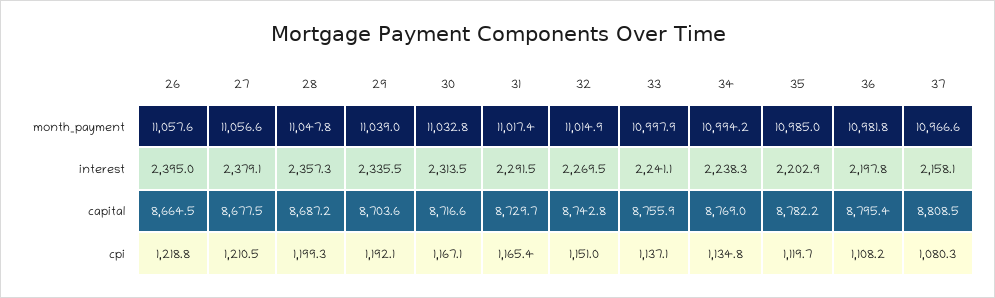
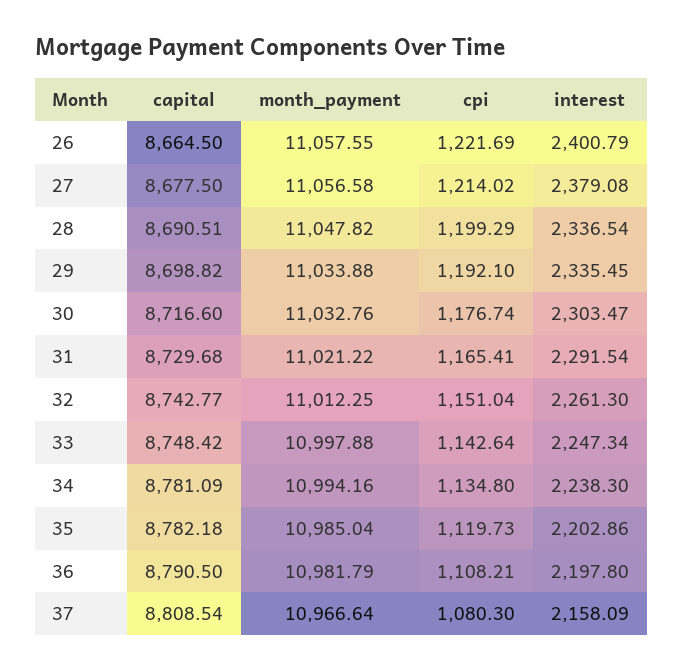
  {
    "26": {
      "month_payment": 11057.55,
-     "interest": 2395,
+     "interest": 2400.79,
      "capital": 8664.5,
-     "cpi": 1218.8
+     "cpi": 1221.69
    },
    "27": {
      "month_payment": 11056.58,
      "interest": 2379.08,
      "capital": 8677.5,
-     "cpi": 1210.5
+     "cpi": 1214.02
    },
    "28": {
      "month_payment": 11047.82,
-     "interest": 2357.3,
+     "interest": 2336.54,
-     "capital": 8687.2,
+     "capital": 8690.51,
      "cpi": 1199.29
    },
    "29": {
-     "month_payment": 11039,
+     "month_payment": 11033.88,
      "interest": 2335.45,
-     "capital": 8703.6,
+     "capital": 8698.82,
      "cpi": 1192.1
    },
    "30": {
      "month_payment": 11032.76,
-     "interest": 2313.5,
+     "interest": 2303.47,
      "capital": 8716.6,
-     "cpi": 1167.1
+     "cpi": 1176.74
    },
    "31": {
-     "month_payment": 11017.4,
+     "month_payment": 11021.22,
      "interest": 2291.54,
      "capital": 8729.68,
      "cpi": 1165.41
    },
    "32": {
-     "month_payment": 11014.9,
+     "month_payment": 11012.25,
-     "interest": 2269.5,
+     "interest": 2261.3,
      "capital": 8742.77,
      "cpi": 1151.04
    },
    "33": {
      "month_payment": 10997.88,
-     "interest": 2241.1,
+     "interest": 2247.34,
-     "capital": 8755.9,
+     "capital": 8748.42,
-     "cpi": 1137.1
+     "cpi": 1142.64
    },
    "34": {
      "month_payment": 10994.16,
      "interest": 2238.3,
-     "capital": 8769,
+     "capital": 8781.09,
      "cpi": 1134.8
    },
    "35": {
      "month_payment": 10985.04,
      "interest": 2202.86,
      "capital": 8782.18,
      "cpi": 1119.73
    },
    "36": {
      "month_payment": 10981.79,
      "interest": 2197.8,
-     "capital": 8795.4,
+     "capital": 8790.5,
      "cpi": 1108.21
    },
    "37": {
      "month_payment": 10966.64,
      "interest": 2158.09,
      "capital": 8808.54,
      "cpi": 1080.3
    }
  }

